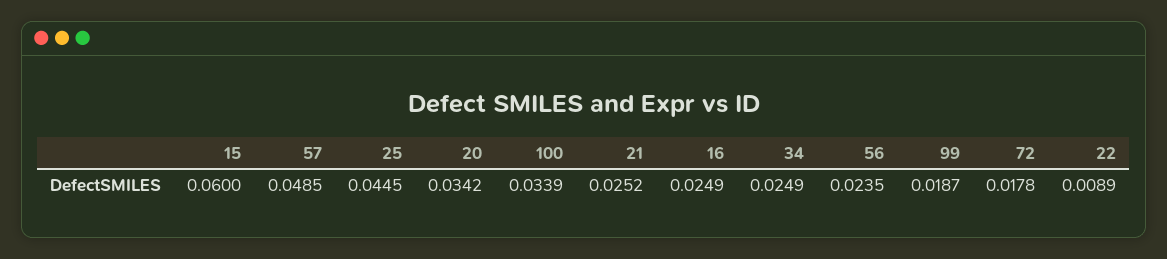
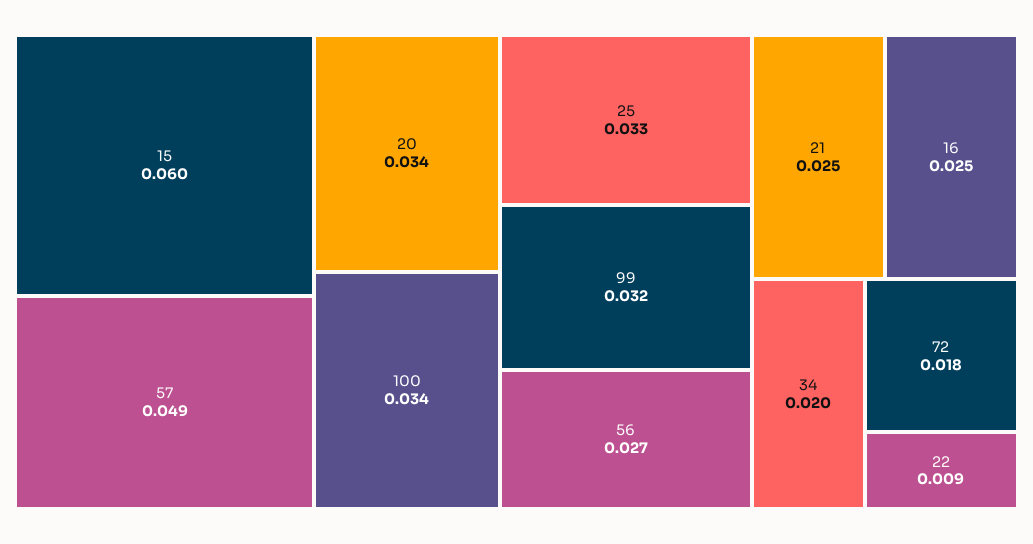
  {
    "15": 0.06,
    "57": 0.0485,
-   "25": 0.0445,
+   "25": 0.033,
    "20": 0.0342,
    "100": 0.0339,
    "21": 0.0252,
    "16": 0.0249,
-   "34": 0.0249,
+   "34": 0.02,
-   "56": 0.0235,
+   "56": 0.027,
-   "99": 0.0187,
+   "99": 0.032,
    "72": 0.0178,
    "22": 0.0089
  }

